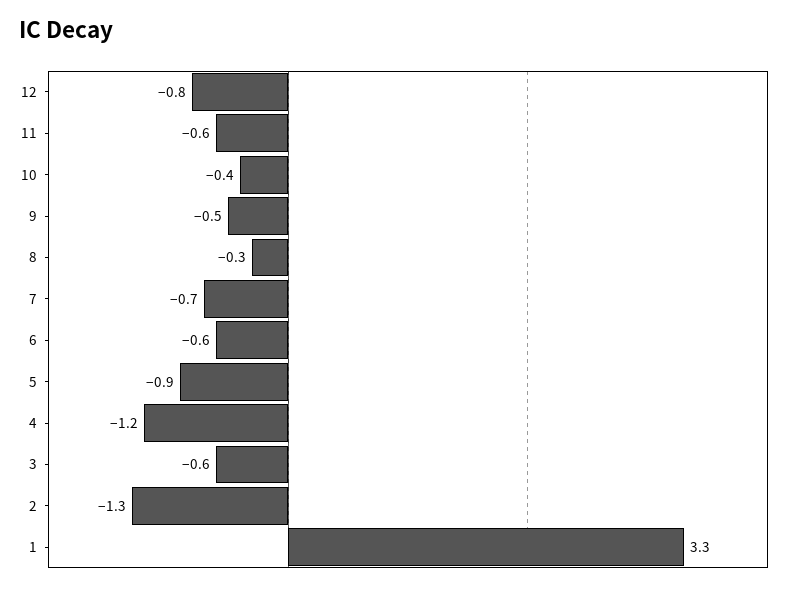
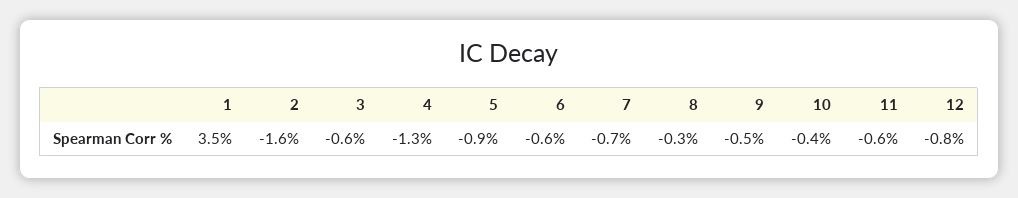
  {
    "12": -0.8,
    "11": -0.6,
    "10": -0.4,
    "9": -0.5,
    "8": -0.3,
    "7": -0.7,
    "6": -0.6,
    "5": -0.9,
-   "4": -1.2,
+   "4": -1.3,
    "3": -0.6,
-   "2": -1.3,
+   "2": -1.6,
-   "1": 3.3
+   "1": 3.5
  }

